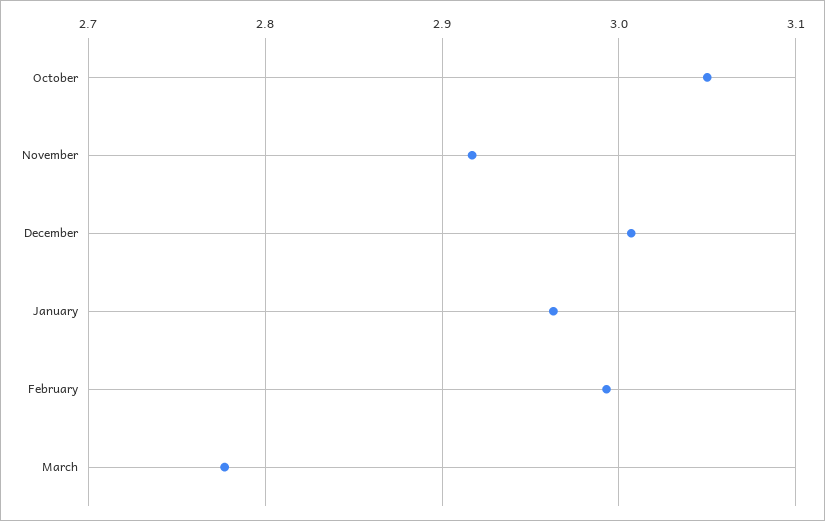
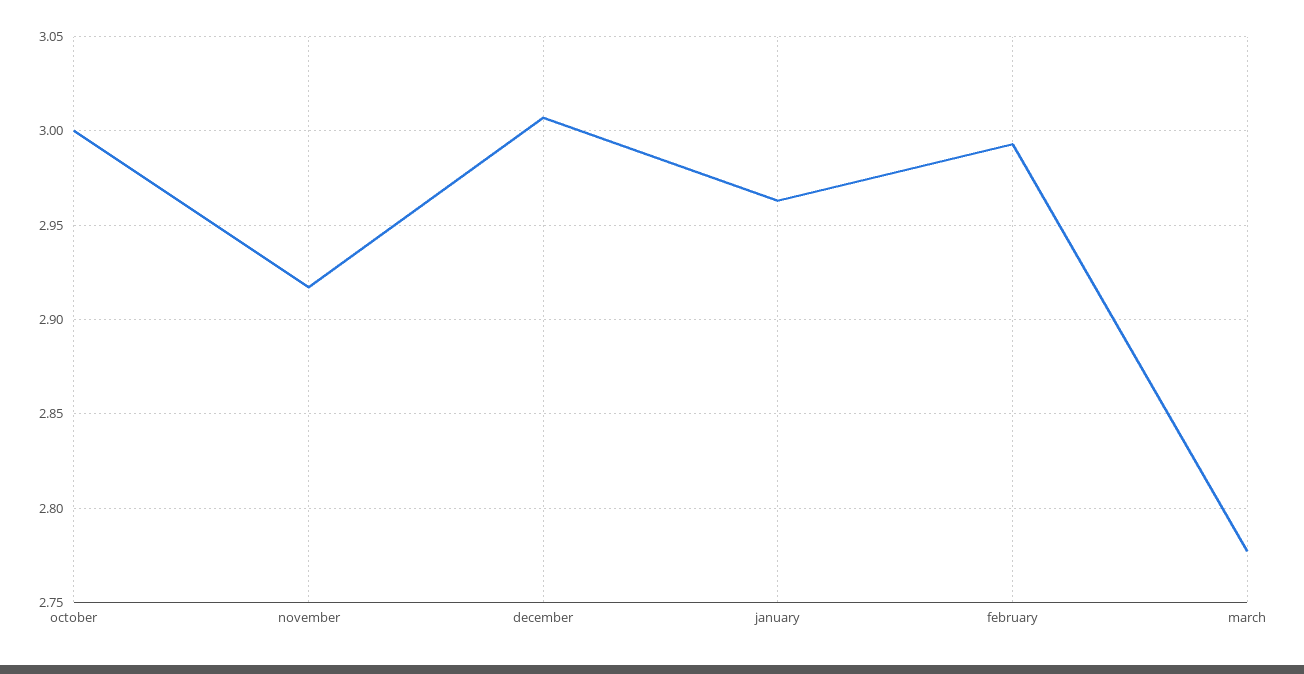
  {
-   "October": 3.05,
+   "October": 3,
    "November": 2.915,
    "December": 3.005,
    "January": 2.965,
    "February": 2.995,
    "March": 2.775
  }

